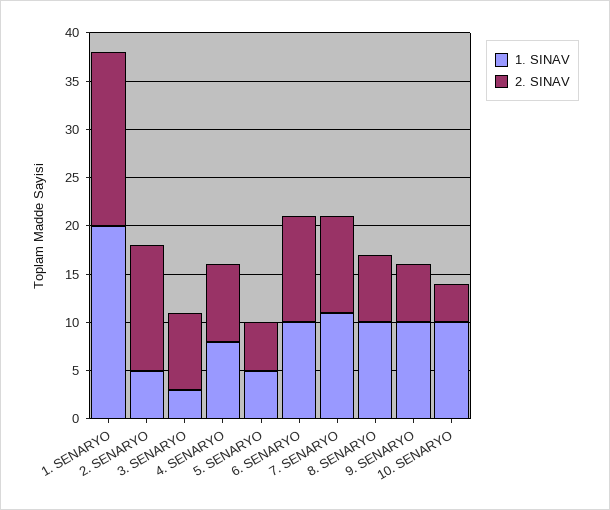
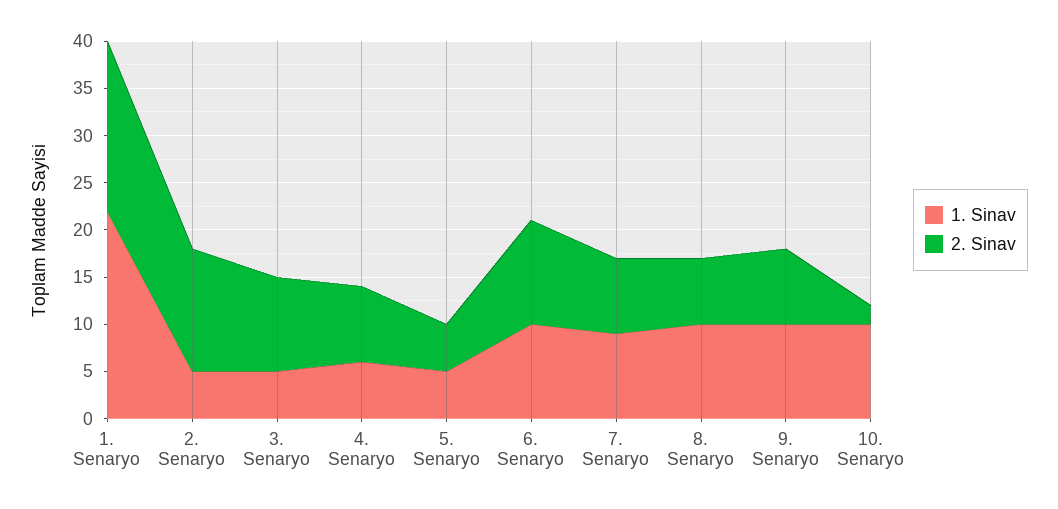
  {
    "1. SINAV": {
-     "1. SENARYO": 20,
+     "1. SENARYO": 22,
      "2. SENARYO": 5,
-     "3. SENARYO": 3,
+     "3. SENARYO": 5,
-     "4. SENARYO": 8,
+     "4. SENARYO": 6,
      "5. SENARYO": 5,
      "6. SENARYO": 10,
-     "7. SENARYO": 11,
+     "7. SENARYO": 9,
      "8. SENARYO": 10,
      "9. SENARYO": 10,
      "10. SENARYO": 10
    },
    "2. SINAV": {
      "1. SENARYO": 18,
      "2. SENARYO": 13,
-     "3. SENARYO": 8,
+     "3. SENARYO": 10,
      "4. SENARYO": 8,
      "5. SENARYO": 5,
      "6. SENARYO": 11,
-     "7. SENARYO": 10,
+     "7. SENARYO": 8,
      "8. SENARYO": 7,
-     "9. SENARYO": 6,
+     "9. SENARYO": 8,
-     "10. SENARYO": 4
+     "10. SENARYO": 2
    }
  }

